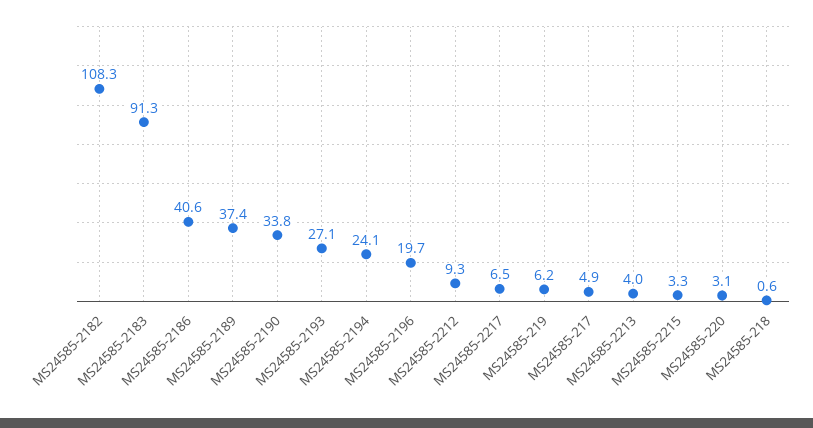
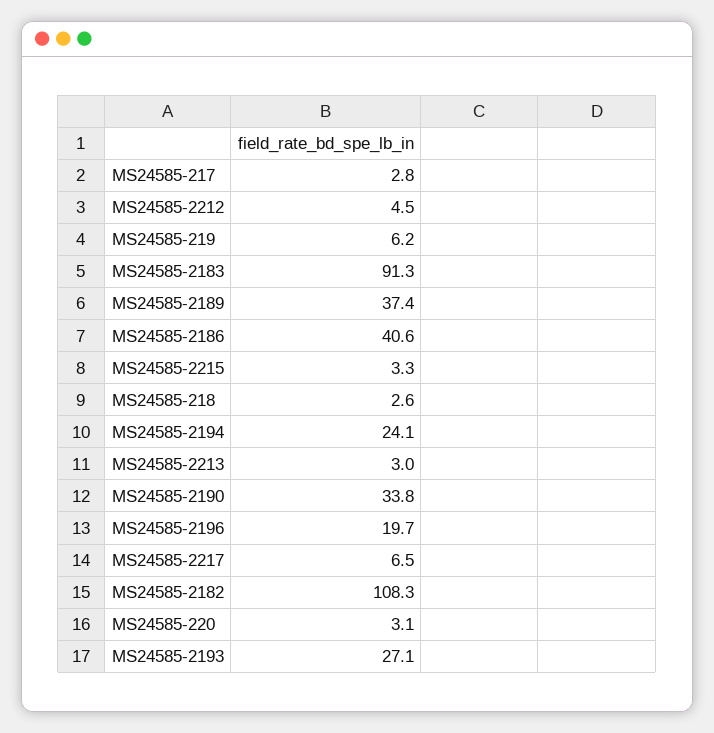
  {
    "MS24585-2182": 108.3,
    "MS24585-2183": 91.3,
    "MS24585-2186": 40.6,
    "MS24585-2189": 37.4,
    "MS24585-2190": 33.8,
    "MS24585-2193": 27.1,
    "MS24585-2194": 24.1,
    "MS24585-2196": 19.7,
-   "MS24585-2212": 9.3,
+   "MS24585-2212": 4.5,
    "MS24585-2217": 6.5,
    "MS24585-219": 6.2,
-   "MS24585-217": 4.9,
+   "MS24585-217": 2.8,
-   "MS24585-2213": 4,
+   "MS24585-2213": 3,
    "MS24585-2215": 3.3,
    "MS24585-220": 3.1,
-   "MS24585-218": 0.6
+   "MS24585-218": 2.6
  }

